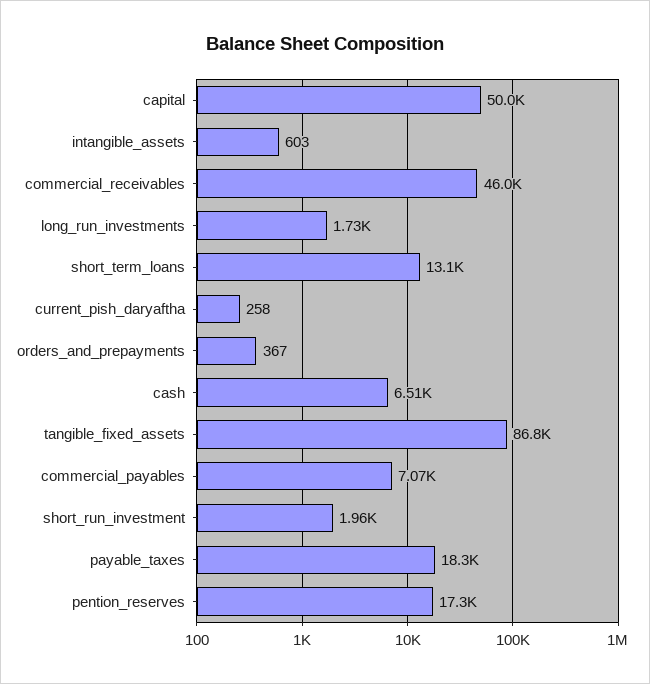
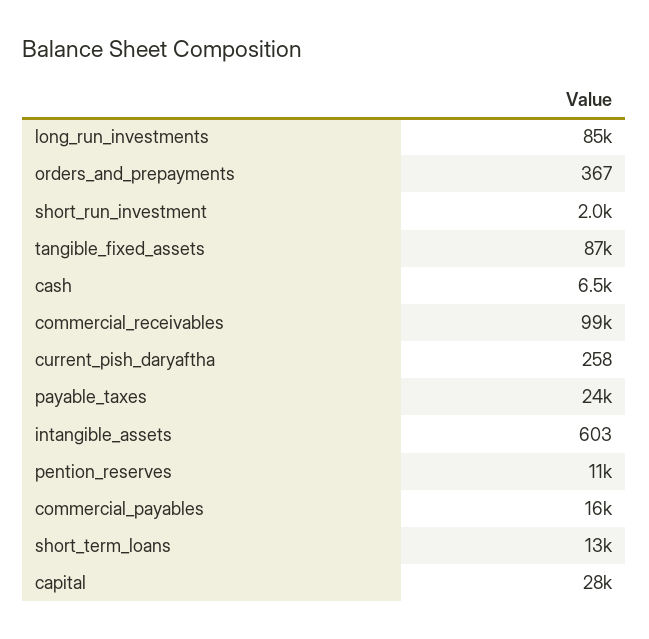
  {
-   "capital": 50000,
+   "capital": 28000,
    "intangible_assets": 603,
-   "commercial_receivables": 46000,
+   "commercial_receivables": 99000,
-   "long_run_investments": 1730,
+   "long_run_investments": 85000,
    "short_term_loans": 13100,
    "current_pish_daryaftha": 258,
    "orders_and_prepayments": 367,
    "cash": 6510,
    "tangible_fixed_assets": 86800,
-   "commercial_payables": 7070,
+   "commercial_payables": 16000,
    "short_run_investment": 1960,
-   "payable_taxes": 18300,
+   "payable_taxes": 24000,
-   "pention_reserves": 17300
+   "pention_reserves": 11000
  }

